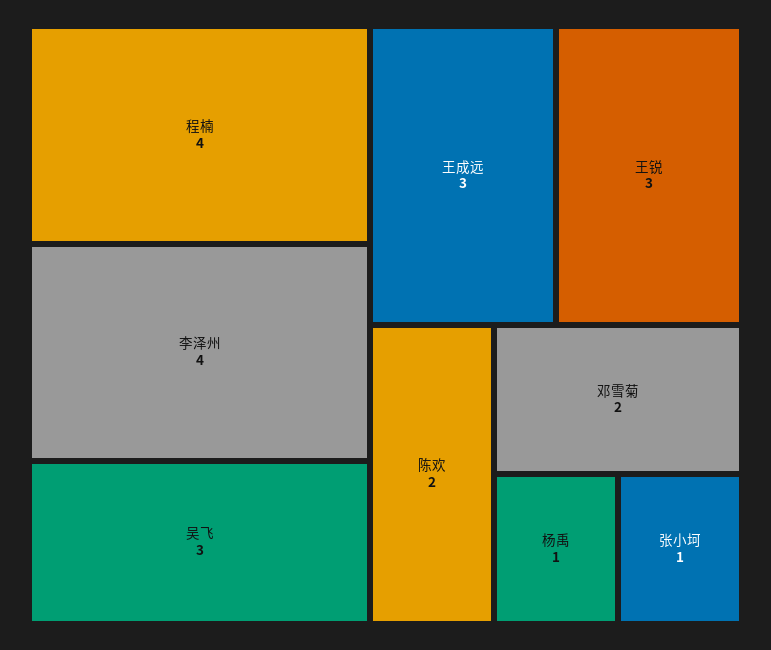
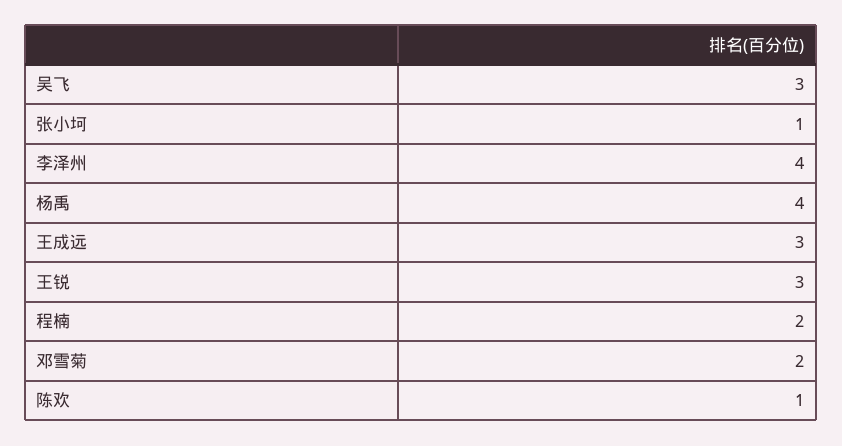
  {
-   "程楠": 4,
+   "程楠": 2,
    "李泽州": 4,
    "吴飞": 3,
    "王成远": 3,
    "王锐": 3,
-   "陈欢": 2,
+   "陈欢": 1,
    "邓雪菊": 2,
-   "杨禹": 1,
+   "杨禹": 4,
    "张小坷": 1
  }

